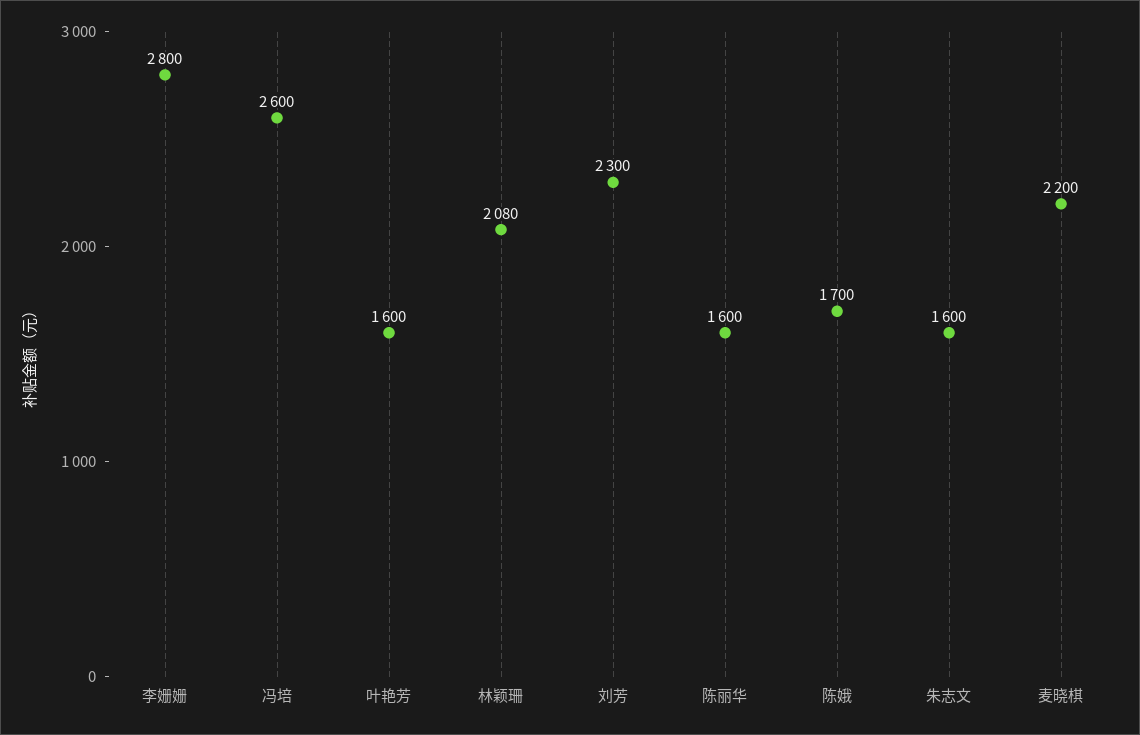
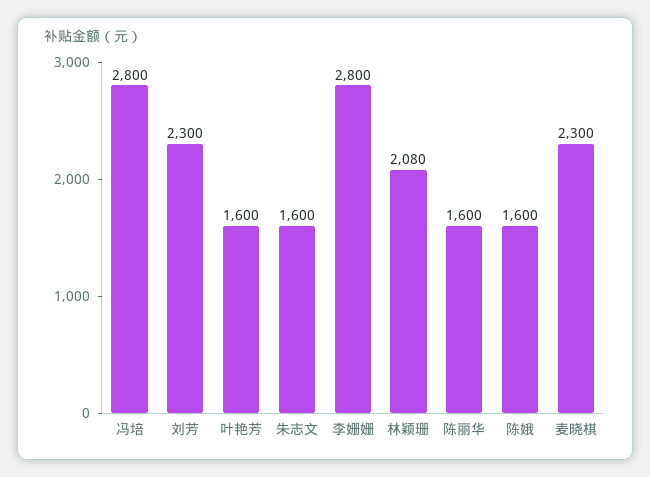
  {
    "李姗姗": 2800,
-   "冯培": 2600,
+   "冯培": 2800,
    "叶艳芳": 1600,
    "林颖珊": 2080,
    "刘芳": 2300,
    "陈丽华": 1600,
-   "陈娥": 1700,
+   "陈娥": 1600,
    "朱志文": 1600,
-   "麦晓棋": 2200
+   "麦晓棋": 2300
  }

